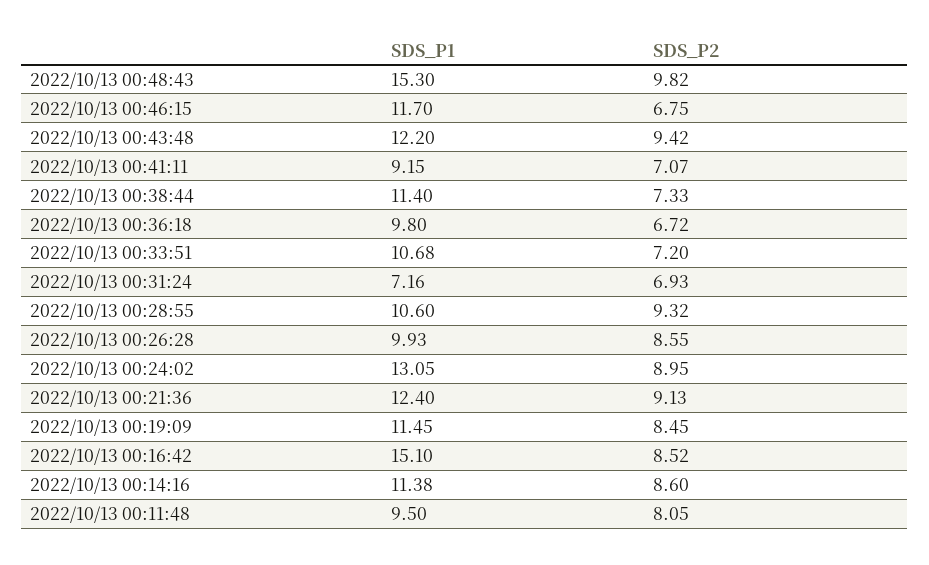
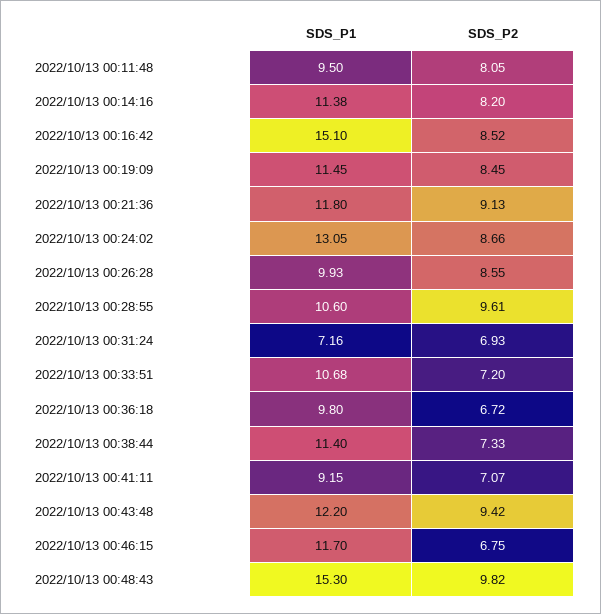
  {
    "SDS_P1": {
      "2022/10/13 00:48:43": 15.3,
      "2022/10/13 00:46:15": 11.7,
      "2022/10/13 00:43:48": 12.2,
      "2022/10/13 00:41:11": 9.15,
      "2022/10/13 00:38:44": 11.4,
      "2022/10/13 00:36:18": 9.8,
      "2022/10/13 00:33:51": 10.68,
      "2022/10/13 00:31:24": 7.16,
      "2022/10/13 00:28:55": 10.6,
      "2022/10/13 00:26:28": 9.93,
      "2022/10/13 00:24:02": 13.05,
-     "2022/10/13 00:21:36": 12.4,
+     "2022/10/13 00:21:36": 11.8,
      "2022/10/13 00:19:09": 11.45,
      "2022/10/13 00:16:42": 15.1,
      "2022/10/13 00:14:16": 11.38,
      "2022/10/13 00:11:48": 9.5
    },
    "SDS_P2": {
      "2022/10/13 00:48:43": 9.82,
      "2022/10/13 00:46:15": 6.75,
      "2022/10/13 00:43:48": 9.42,
      "2022/10/13 00:41:11": 7.07,
      "2022/10/13 00:38:44": 7.33,
      "2022/10/13 00:36:18": 6.72,
      "2022/10/13 00:33:51": 7.2,
      "2022/10/13 00:31:24": 6.93,
-     "2022/10/13 00:28:55": 9.32,
+     "2022/10/13 00:28:55": 9.61,
      "2022/10/13 00:26:28": 8.55,
-     "2022/10/13 00:24:02": 8.95,
+     "2022/10/13 00:24:02": 8.66,
      "2022/10/13 00:21:36": 9.13,
      "2022/10/13 00:19:09": 8.45,
      "2022/10/13 00:16:42": 8.52,
-     "2022/10/13 00:14:16": 8.6,
+     "2022/10/13 00:14:16": 8.2,
      "2022/10/13 00:11:48": 8.05
    }
  }

